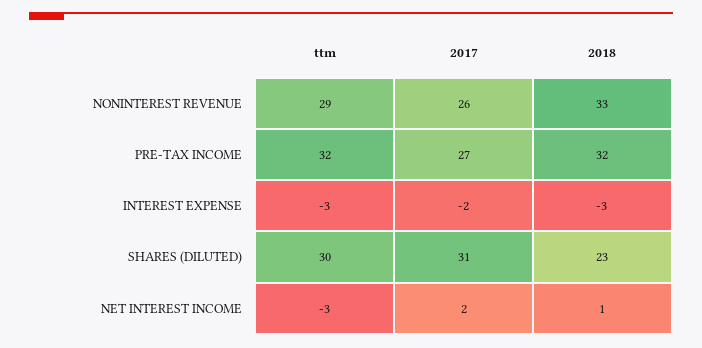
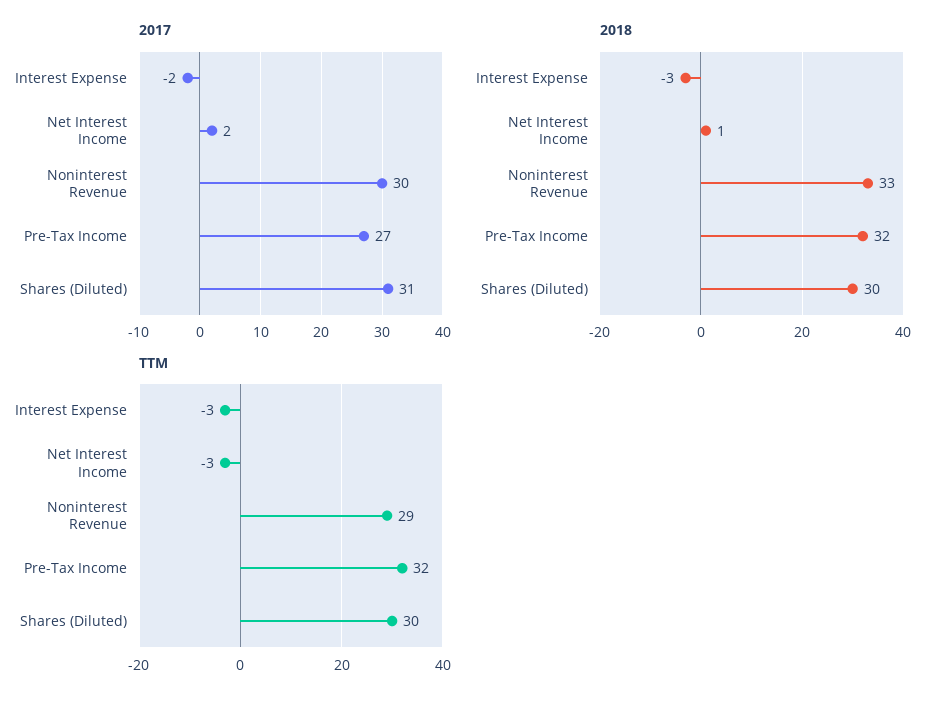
  {
    "ttm": {
      "NONINTEREST REVENUE": 29,
      "PRE-TAX INCOME": 32,
      "INTEREST EXPENSE": -3,
      "SHARES (DILUTED)": 30,
      "NET INTEREST INCOME": -3
    },
    "2017": {
-     "NONINTEREST REVENUE": 26,
+     "NONINTEREST REVENUE": 30,
      "PRE-TAX INCOME": 27,
      "INTEREST EXPENSE": -2,
      "SHARES (DILUTED)": 31,
      "NET INTEREST INCOME": 2
    },
    "2018": {
      "NONINTEREST REVENUE": 33,
      "PRE-TAX INCOME": 32,
      "INTEREST EXPENSE": -3,
-     "SHARES (DILUTED)": 23,
+     "SHARES (DILUTED)": 30,
      "NET INTEREST INCOME": 1
    }
  }

